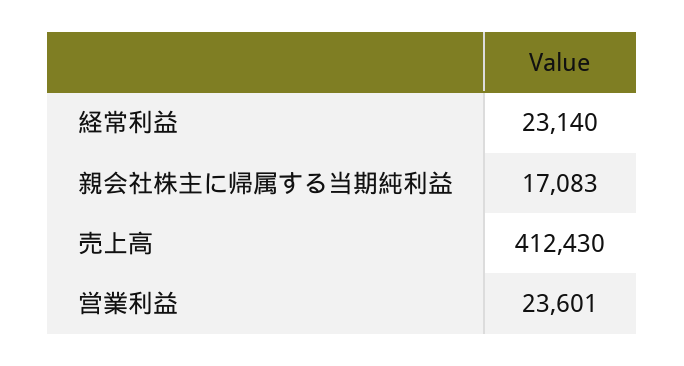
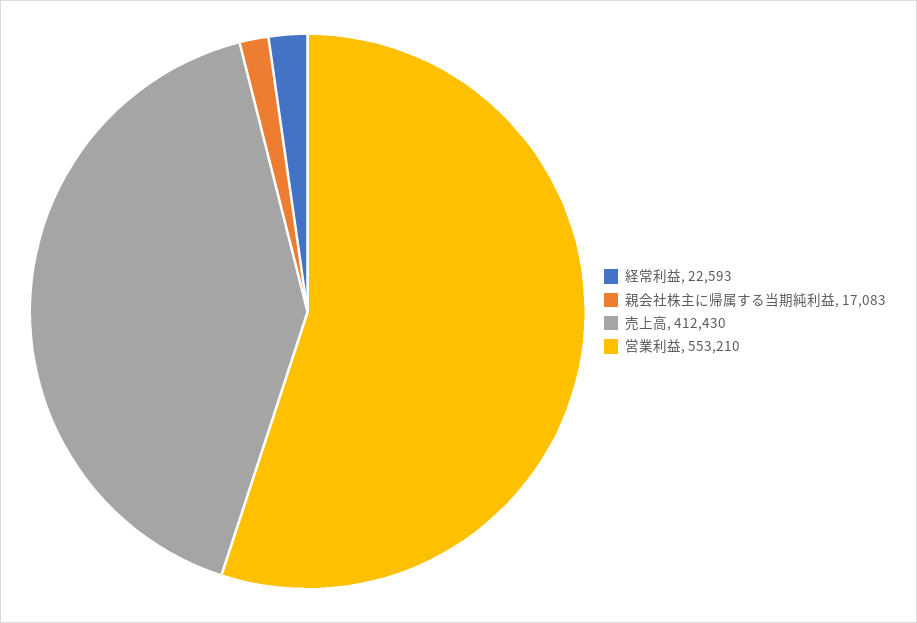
  {
-   "経常利益": 23140,
+   "経常利益": 22593,
    "親会社株主に帰属する当期純利益": 17083,
    "売上高": 412430,
-   "営業利益": 23601
+   "営業利益": 553210
  }

